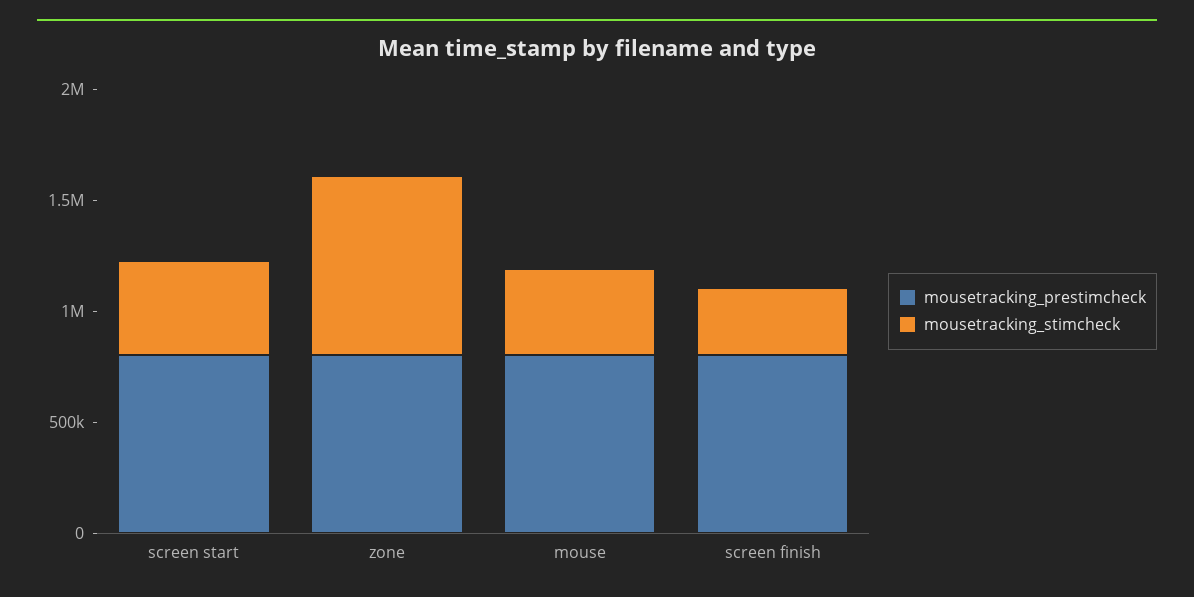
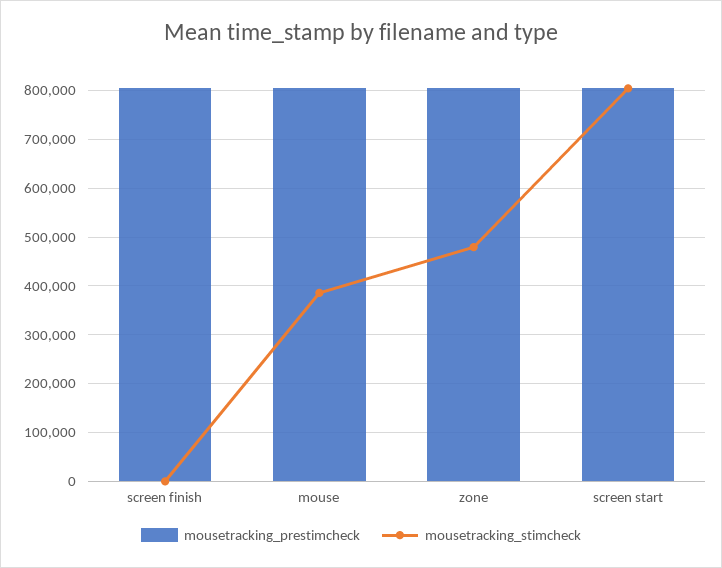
  {
    "mousetracking_prestimcheck": {
      "screen start": 800000,
      "zone": 800000,
      "mouse": 800000,
      "screen finish": 800000
    },
    "mousetracking_stimcheck": {
-     "screen start": 400000,
+     "screen start": 800000,
-     "zone": 800000,
+     "zone": 480000,
      "mouse": 380000,
-     "screen finish": 300000
+     "screen finish": 0
    }
  }

